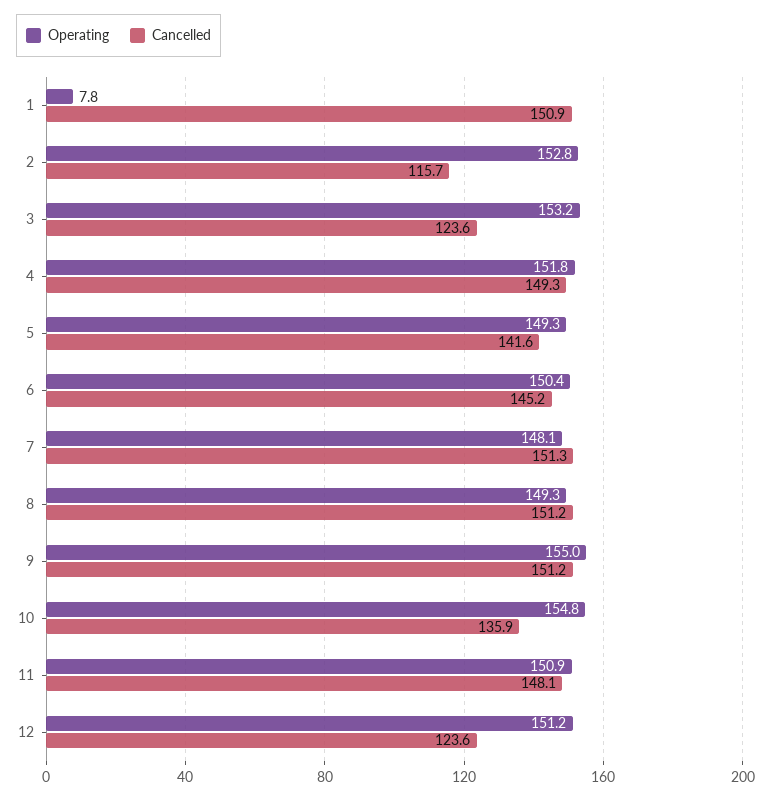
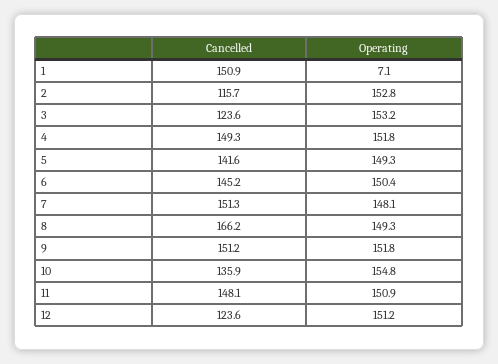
  {
    "Operating": {
-     "1": 7.8,
+     "1": 7.1,
      "2": 152.8,
      "3": 153.2,
      "4": 151.8,
      "5": 149.3,
      "6": 150.4,
      "7": 148.1,
      "8": 149.3,
-     "9": 155,
+     "9": 151.8,
      "10": 154.8,
      "11": 150.9,
      "12": 151.2
    },
    "Cancelled": {
      "1": 150.9,
      "2": 115.7,
      "3": 123.6,
      "4": 149.3,
      "5": 141.6,
      "6": 145.2,
      "7": 151.3,
-     "8": 151.2,
+     "8": 166.2,
      "9": 151.2,
      "10": 135.9,
      "11": 148.1,
      "12": 123.6
    }
  }

